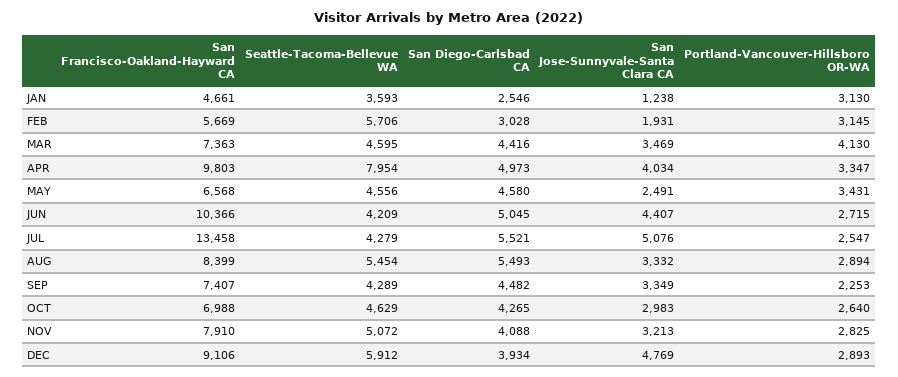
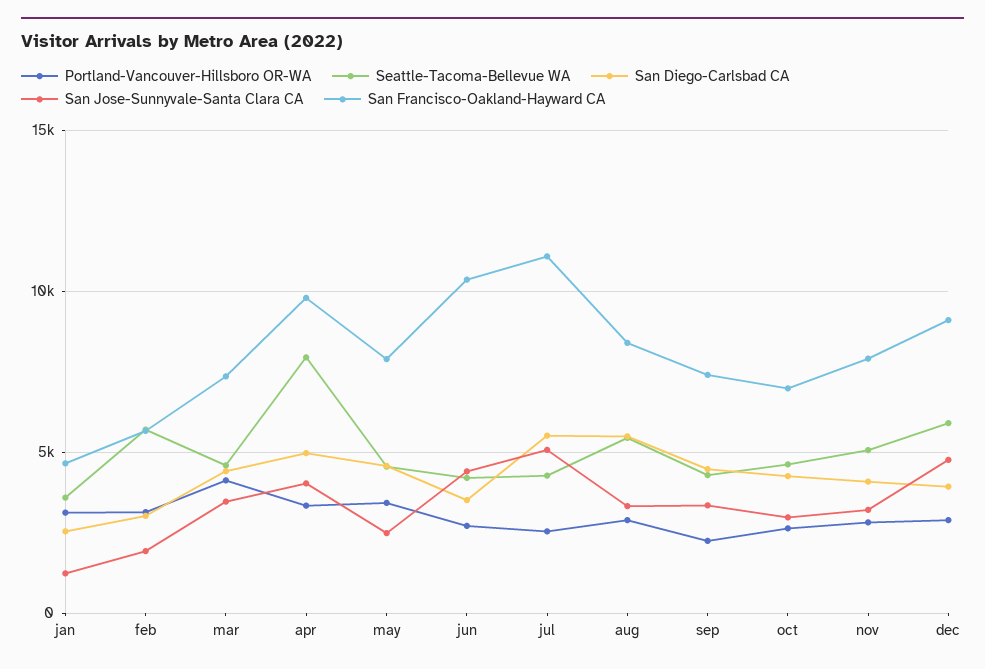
  {
    "San Francisco-Oakland-Hayward CA": {
      "JAN": 4661,
      "FEB": 5669,
      "MAR": 7363,
      "APR": 9803,
-     "MAY": 6568,
+     "MAY": 8000,
      "JUN": 10366,
-     "JUL": 13458,
+     "JUL": 11000,
      "AUG": 8399,
      "SEP": 7407,
      "OCT": 6988,
      "NOV": 7910,
      "DEC": 9106
    },
    "Seattle-Tacoma-Bellevue WA": {
      "JAN": 3593,
      "FEB": 5706,
      "MAR": 4595,
      "APR": 7954,
      "MAY": 4556,
      "JUN": 4209,
      "JUL": 4279,
      "AUG": 5454,
      "SEP": 4289,
      "OCT": 4629,
      "NOV": 5072,
      "DEC": 5912
    },
    "San Diego-Carlsbad CA": {
      "JAN": 2546,
      "FEB": 3028,
      "MAR": 4416,
      "APR": 4973,
      "MAY": 4580,
-     "JUN": 5045,
+     "JUN": 3500,
      "JUL": 5521,
      "AUG": 5493,
      "SEP": 4482,
      "OCT": 4265,
      "NOV": 4088,
      "DEC": 3934
    },
    "San Jose-Sunnyvale-Santa Clara CA": {
      "JAN": 1238,
      "FEB": 1931,
      "MAR": 3469,
      "APR": 4034,
      "MAY": 2491,
      "JUN": 4407,
      "JUL": 5076,
      "AUG": 3332,
      "SEP": 3349,
      "OCT": 2983,
      "NOV": 3213,
      "DEC": 4769
    },
    "Portland-Vancouver-Hillsboro OR-WA": {
      "JAN": 3130,
      "FEB": 3145,
      "MAR": 4130,
      "APR": 3347,
      "MAY": 3431,
      "JUN": 2715,
      "JUL": 2547,
      "AUG": 2894,
      "SEP": 2253,
      "OCT": 2640,
      "NOV": 2825,
      "DEC": 2893
    }
  }

